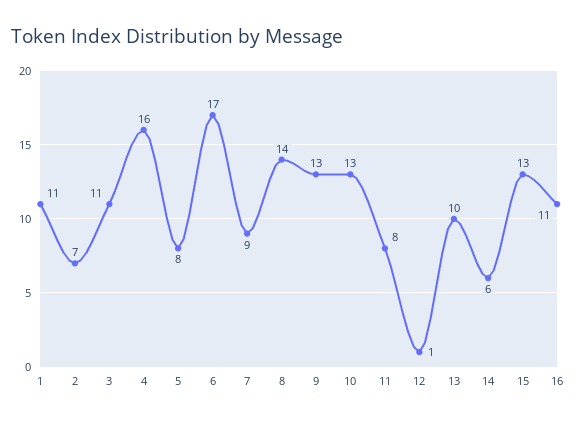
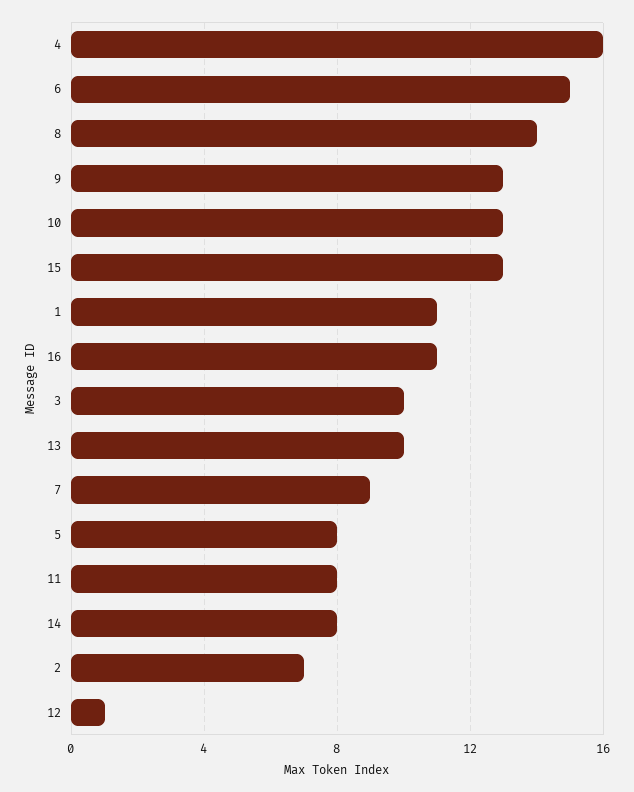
  {
    "1": 11,
    "2": 7,
-   "3": 11,
+   "3": 10,
    "4": 16,
    "5": 8,
-   "6": 17,
+   "6": 15,
    "7": 9,
    "8": 14,
    "9": 13,
    "10": 13,
    "11": 8,
    "12": 1,
    "13": 10,
-   "14": 6,
+   "14": 8,
    "15": 13,
    "16": 11
  }

